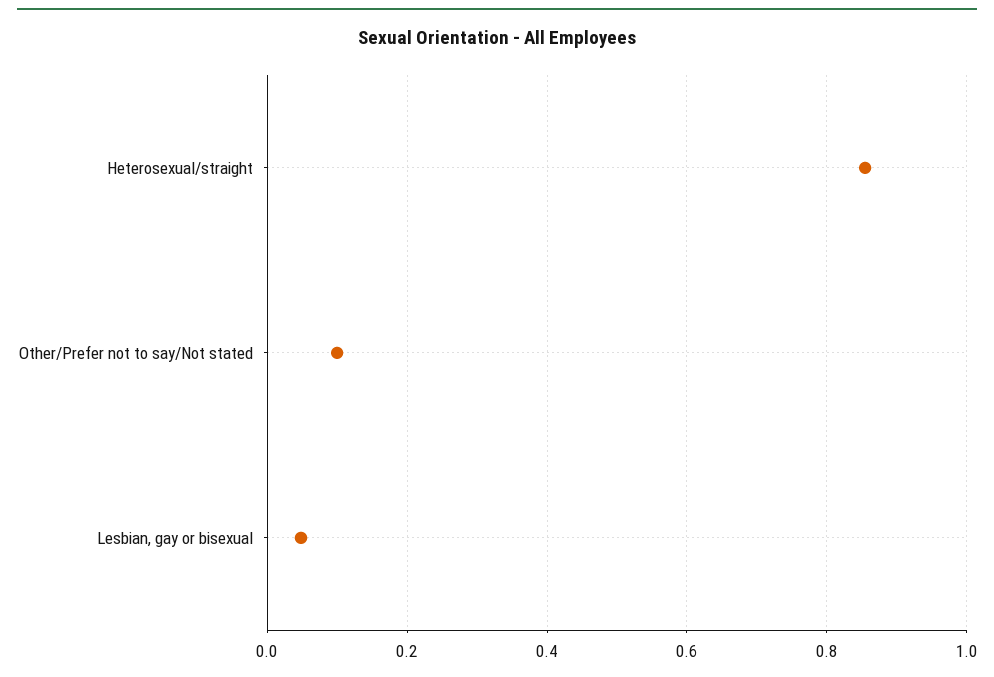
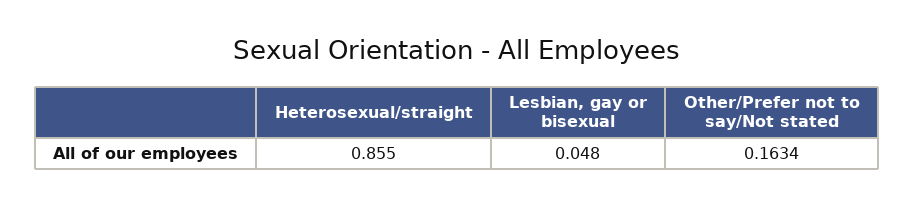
  {
    "Heterosexual/straight": 0.855,
-   "Other/Prefer not to say/Not stated": 0.1,
+   "Other/Prefer not to say/Not stated": 0.1634,
    "Lesbian, gay or bisexual": 0.048
  }

